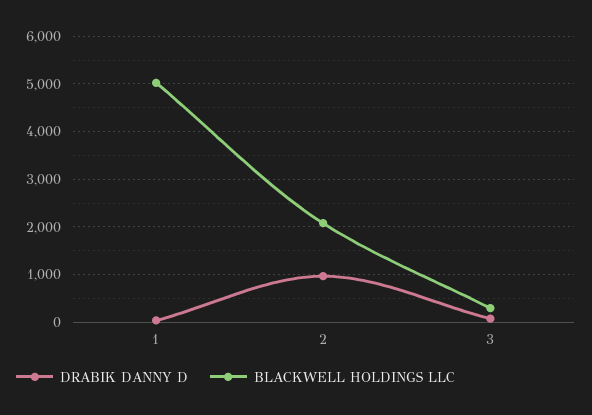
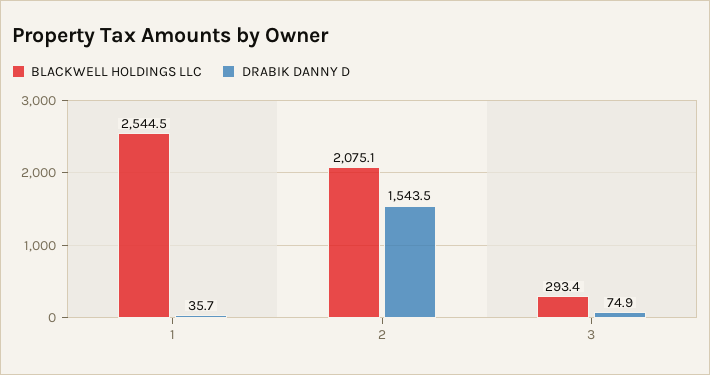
  {
    "DRABIK DANNY D": {
      "1": 35.7,
-     "2": 1000,
+     "2": 1543.5,
      "3": 74.9
    },
    "BLACKWELL HOLDINGS LLC": {
-     "1": 5000,
+     "1": 2544.5,
      "2": 2075.1,
      "3": 293.4
    }
  }

